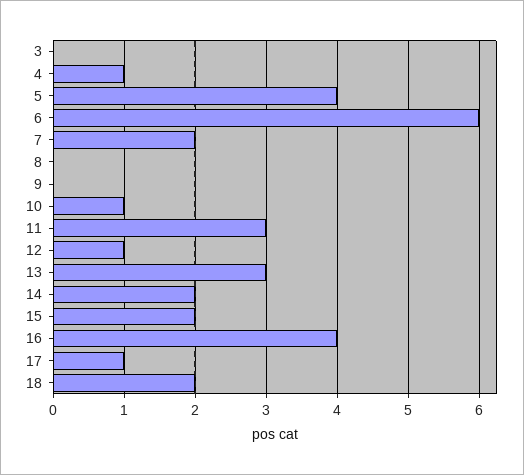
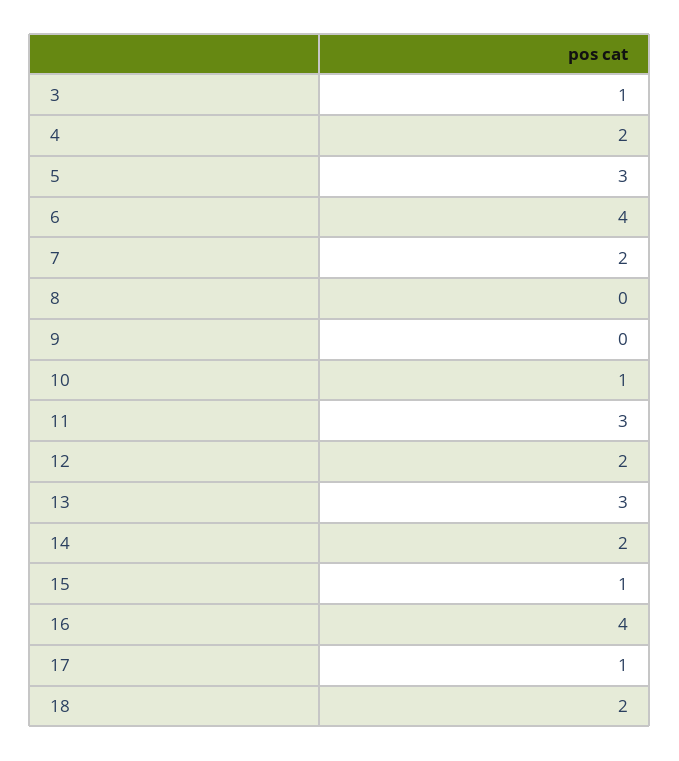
  {
-   "3": 0,
+   "3": 1,
-   "4": 1,
+   "4": 2,
-   "5": 4,
+   "5": 3,
-   "6": 6,
+   "6": 4,
    "7": 2,
    "8": 0,
    "9": 0,
    "10": 1,
    "11": 3,
-   "12": 1,
+   "12": 2,
    "13": 3,
    "14": 2,
-   "15": 2,
+   "15": 1,
    "16": 4,
    "17": 1,
    "18": 2
  }

